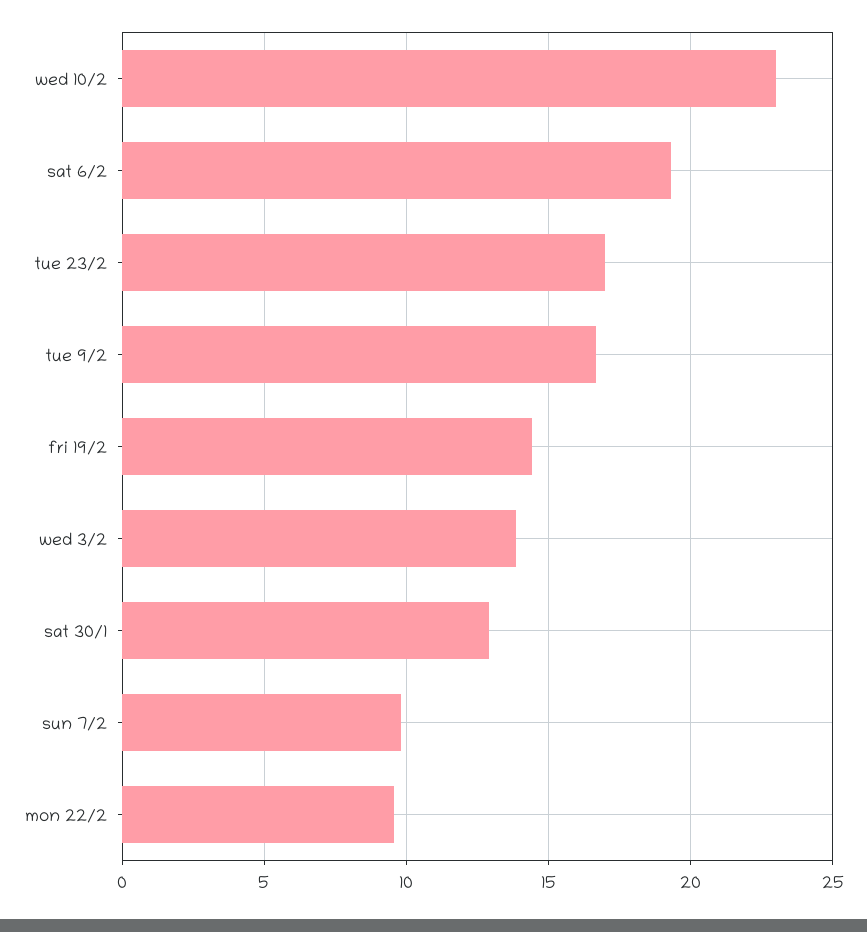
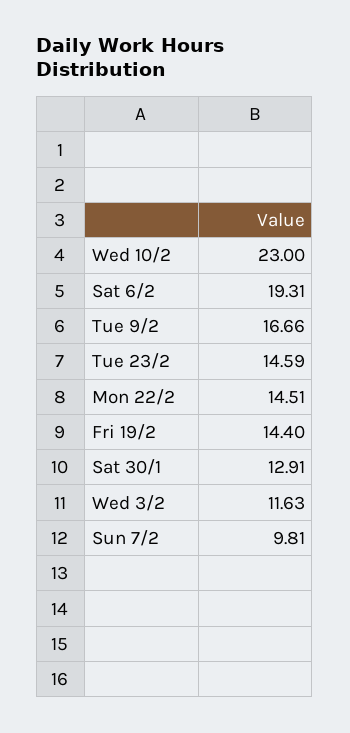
  {
    "wed 10/2": 23,
    "sat 6/2": 19.31,
-   "tue 23/2": 17,
+   "tue 23/2": 14.59,
    "tue 9/2": 16.66,
    "fri 19/2": 14.4,
-   "wed 3/2": 14,
+   "wed 3/2": 11.63,
    "sat 30/1": 12.91,
    "sun 7/2": 9.81,
-   "mon 22/2": 9.5
+   "mon 22/2": 14.51
  }

